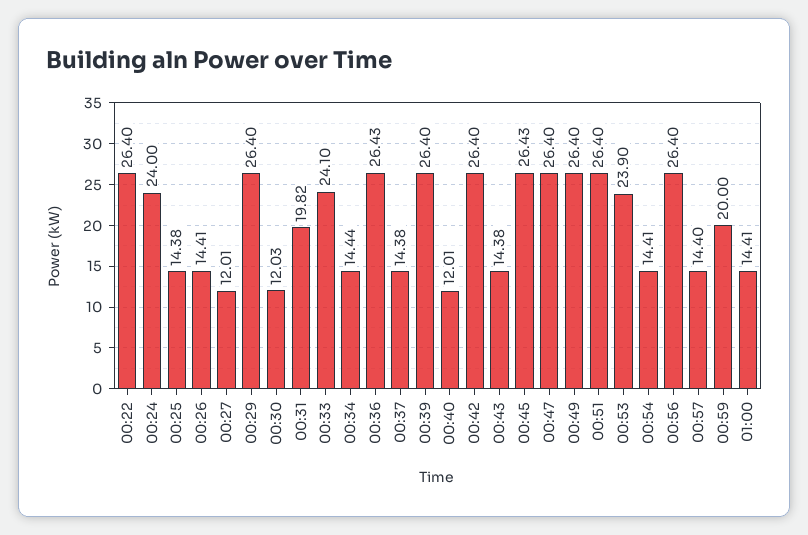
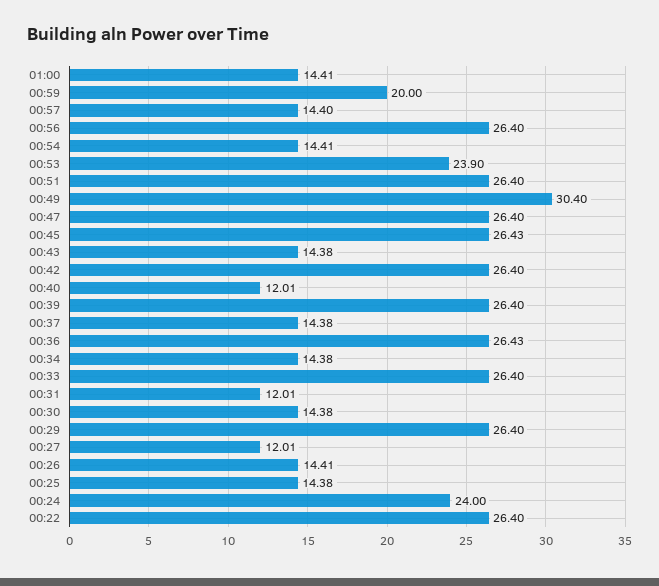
  {
    "00:22": 26.4,
    "00:24": 24,
    "00:25": 14.38,
    "00:26": 14.41,
    "00:27": 12.01,
    "00:29": 26.4,
-   "00:30": 12.03,
+   "00:30": 14.38,
-   "00:31": 19.82,
+   "00:31": 12.01,
-   "00:33": 24.1,
+   "00:33": 26.4,
-   "00:34": 14.44,
+   "00:34": 14.38,
    "00:36": 26.43,
    "00:37": 14.38,
    "00:39": 26.4,
    "00:40": 12.01,
    "00:42": 26.4,
    "00:43": 14.38,
    "00:45": 26.43,
    "00:47": 26.4,
-   "00:49": 26.4,
+   "00:49": 30.4,
    "00:51": 26.4,
    "00:53": 23.9,
    "00:54": 14.41,
    "00:56": 26.4,
    "00:57": 14.4,
    "00:59": 20,
    "01:00": 14.41
  }

